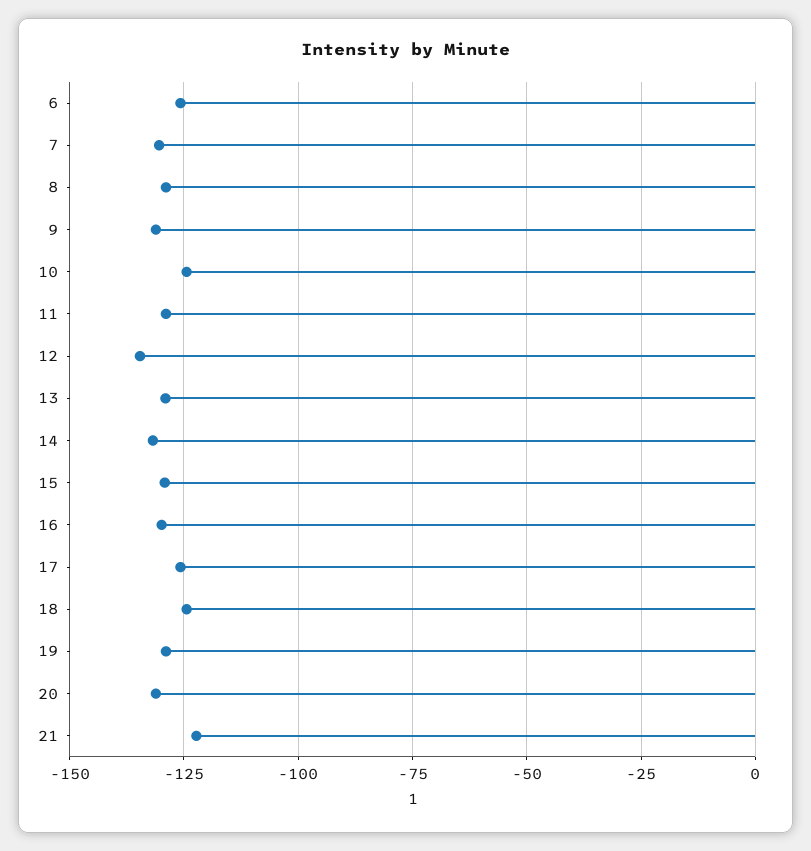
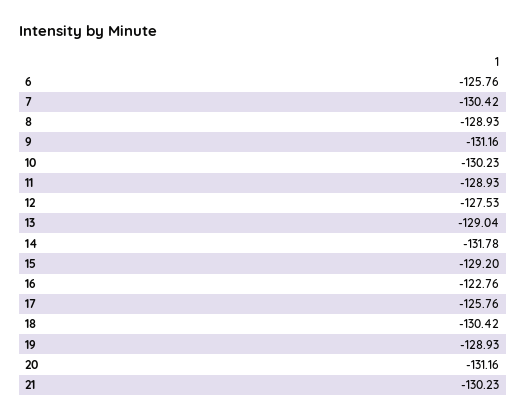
  {
    "6": -125.76,
    "7": -130.42,
    "8": -128.93,
    "9": -131.16,
-   "10": -125,
+   "10": -130.23,
    "11": -128.93,
-   "12": -135,
+   "12": -127.53,
    "13": -129.04,
    "14": -131.78,
    "15": -129.2,
-   "16": -130,
+   "16": -122.76,
    "17": -125.76,
-   "18": -125,
+   "18": -130.42,
    "19": -128.93,
    "20": -131.16,
-   "21": -122.5
+   "21": -130.23
  }

